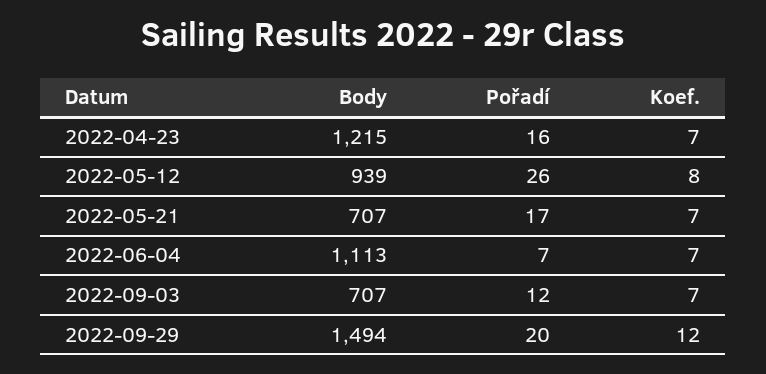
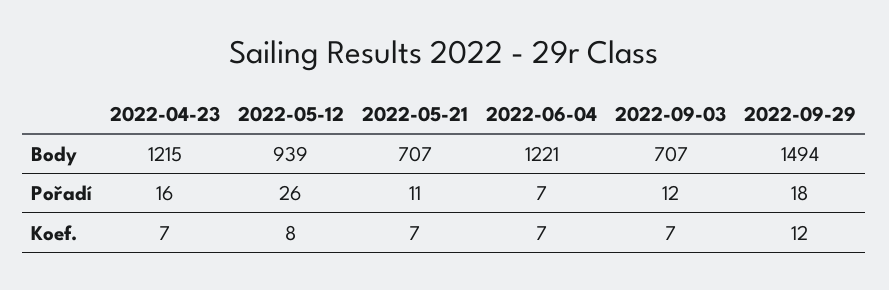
  {
    "Body": {
      "2022-04-23": 1215,
      "2022-05-12": 939,
      "2022-05-21": 707,
-     "2022-06-04": 1113,
+     "2022-06-04": 1221,
      "2022-09-03": 707,
      "2022-09-29": 1494
    },
    "Pořadí": {
      "2022-04-23": 16,
      "2022-05-12": 26,
-     "2022-05-21": 17,
+     "2022-05-21": 11,
      "2022-06-04": 7,
      "2022-09-03": 12,
-     "2022-09-29": 20
+     "2022-09-29": 18
    },
    "Koef.": {
      "2022-04-23": 7,
      "2022-05-12": 8,
      "2022-05-21": 7,
      "2022-06-04": 7,
      "2022-09-03": 7,
      "2022-09-29": 12
    }
  }

